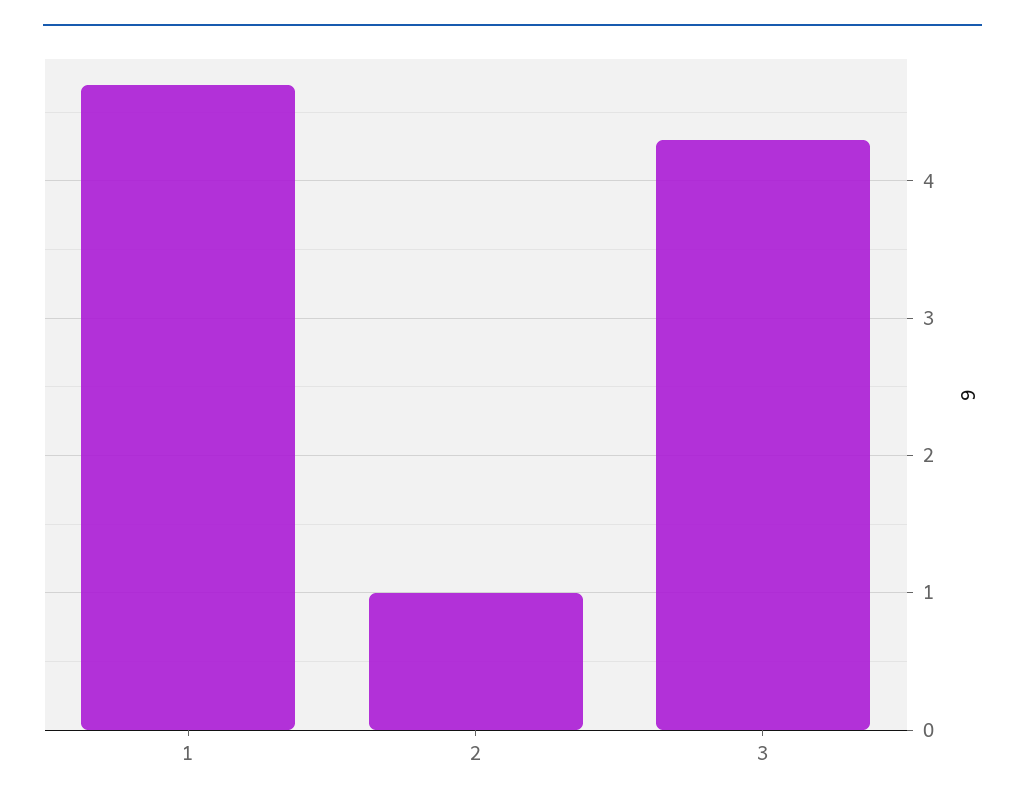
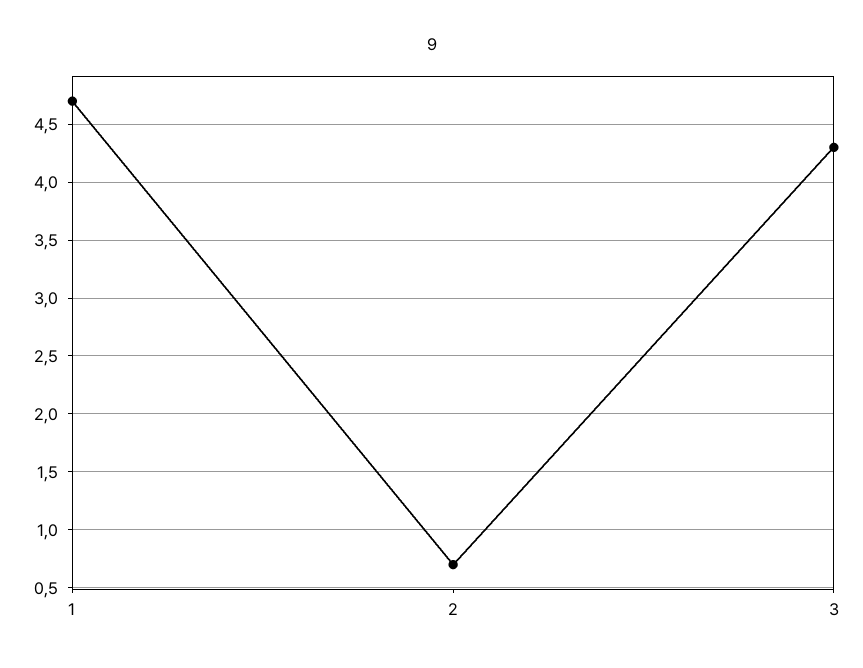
  {
    "1": 4.7,
-   "2": 1,
+   "2": 0.7,
    "3": 4.3
  }

